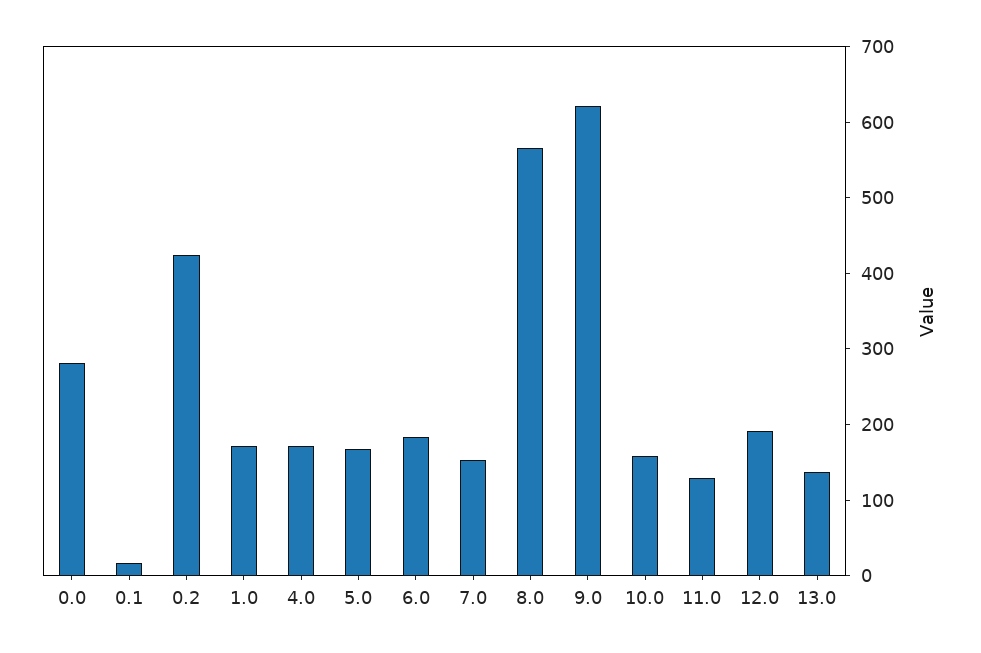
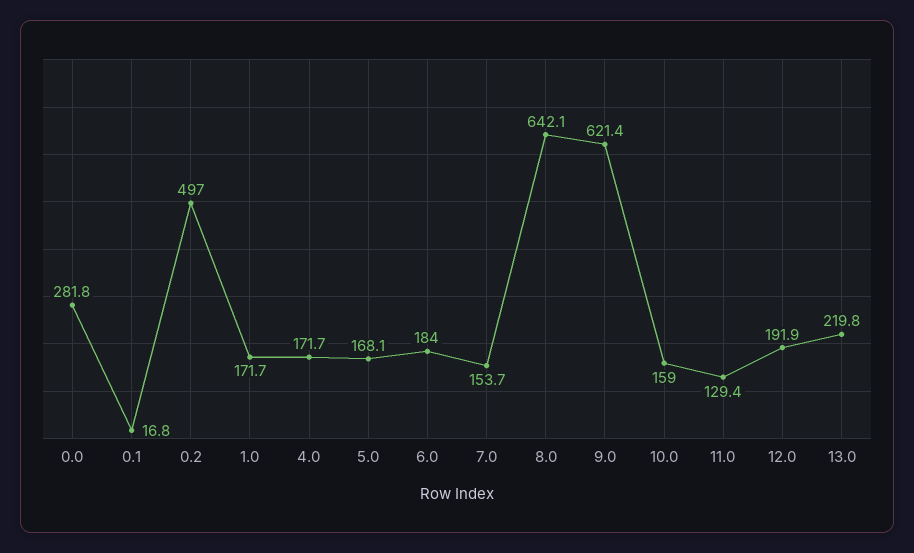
  {
    "0.0": 281.8,
    "0.1": 16.8,
-   "0.2": 420,
+   "0.2": 497,
    "1.0": 171.7,
    "4.0": 171.7,
    "5.0": 168.1,
    "6.0": 184,
    "7.0": 153.7,
-   "8.0": 560,
+   "8.0": 642.1,
    "9.0": 621.4,
    "10.0": 159,
    "11.0": 129.4,
    "12.0": 191.9,
-   "13.0": 140
+   "13.0": 219.8
  }

